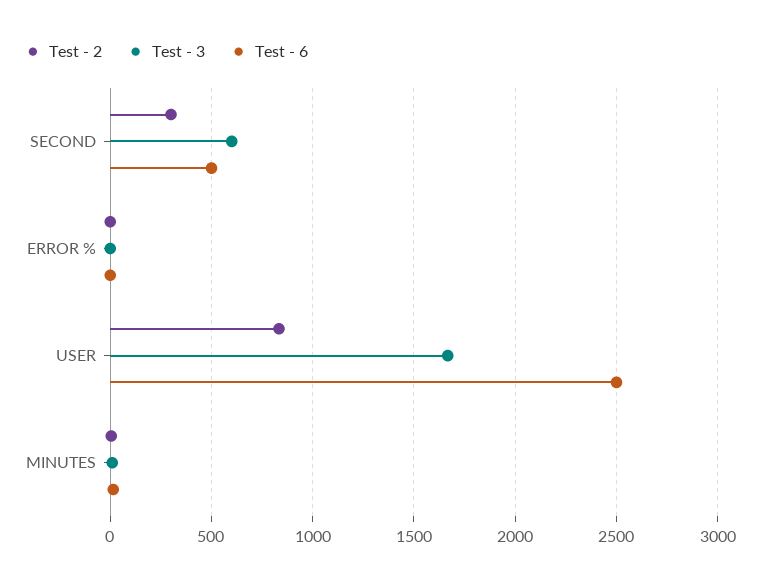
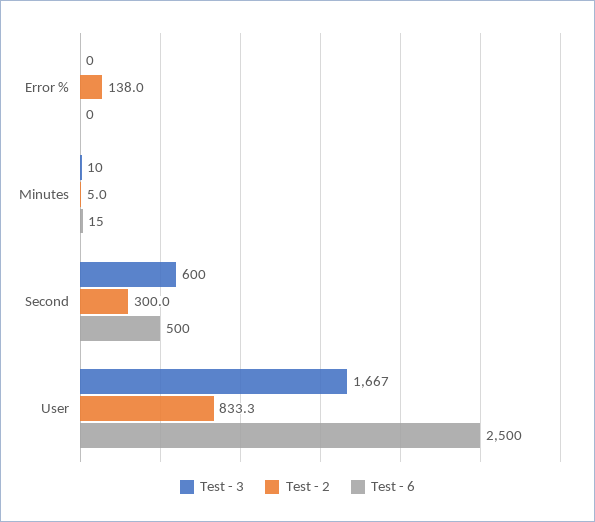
  {
    "Test - 2": {
      "SECOND": 300,
-     "ERROR %": 0,
+     "ERROR %": 138,
      "USER": 833.3,
      "MINUTES": 5
    },
    "Test - 3": {
      "SECOND": 600,
      "ERROR %": 0,
      "USER": 1667,
      "MINUTES": 10
    },
    "Test - 6": {
      "SECOND": 500,
      "ERROR %": 0,
      "USER": 2500,
      "MINUTES": 15
    }
  }

